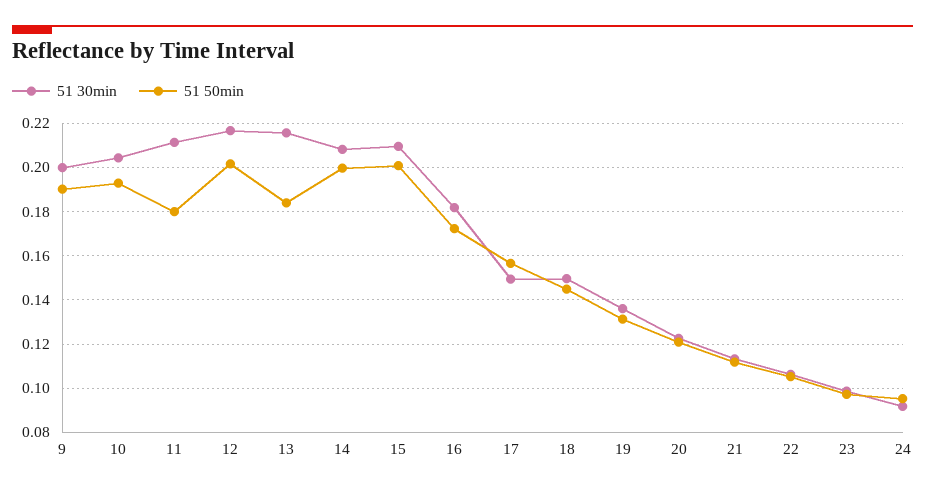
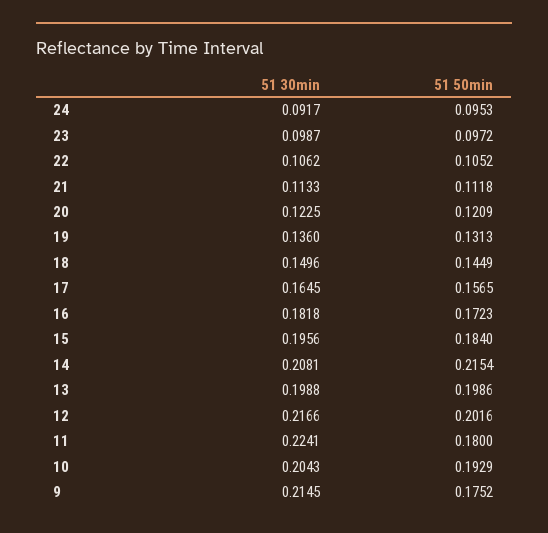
  {
    "51 30min": {
-     "9": 0.2,
+     "9": 0.2145,
      "10": 0.2043,
-     "11": 0.21,
+     "11": 0.2241,
      "12": 0.2166,
-     "13": 0.215,
+     "13": 0.1988,
      "14": 0.2081,
-     "15": 0.21,
+     "15": 0.1956,
      "16": 0.1818,
-     "17": 0.15,
+     "17": 0.1645,
      "18": 0.1496,
      "19": 0.136,
      "20": 0.1225,
      "21": 0.1133,
      "22": 0.1062,
      "23": 0.0987,
      "24": 0.0917
    },
    "51 50min": {
-     "9": 0.19,
+     "9": 0.1752,
      "10": 0.1929,
      "11": 0.18,
      "12": 0.2016,
-     "13": 0.185,
+     "13": 0.1986,
-     "14": 0.2,
+     "14": 0.2154,
-     "15": 0.2,
+     "15": 0.184,
      "16": 0.1723,
      "17": 0.1565,
      "18": 0.1449,
      "19": 0.1313,
      "20": 0.1209,
      "21": 0.1118,
      "22": 0.1052,
      "23": 0.0972,
      "24": 0.0953
    }
  }

